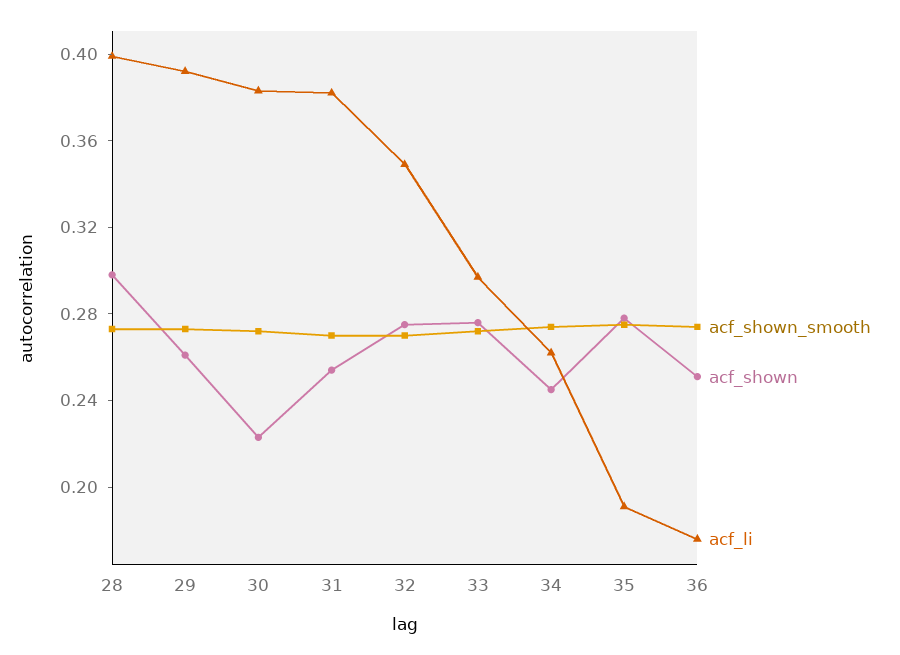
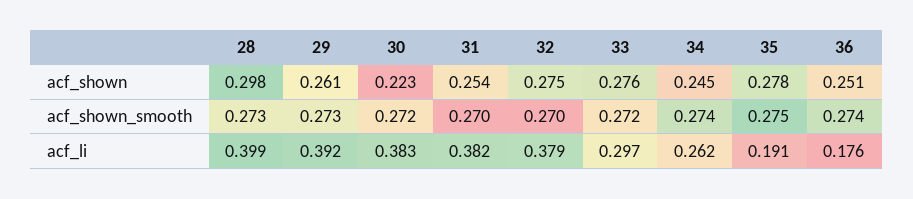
  {
    "acf_shown_smooth": {
      "28": 0.273,
      "29": 0.273,
      "30": 0.272,
      "31": 0.27,
      "32": 0.27,
      "33": 0.272,
      "34": 0.274,
      "35": 0.275,
      "36": 0.274
    },
    "acf_shown": {
      "28": 0.298,
      "29": 0.261,
      "30": 0.223,
      "31": 0.254,
      "32": 0.275,
      "33": 0.276,
      "34": 0.245,
      "35": 0.278,
      "36": 0.251
    },
    "acf_li": {
      "28": 0.399,
      "29": 0.392,
      "30": 0.383,
      "31": 0.382,
-     "32": 0.35,
+     "32": 0.379,
      "33": 0.297,
      "34": 0.262,
      "35": 0.191,
      "36": 0.176
    }
  }

